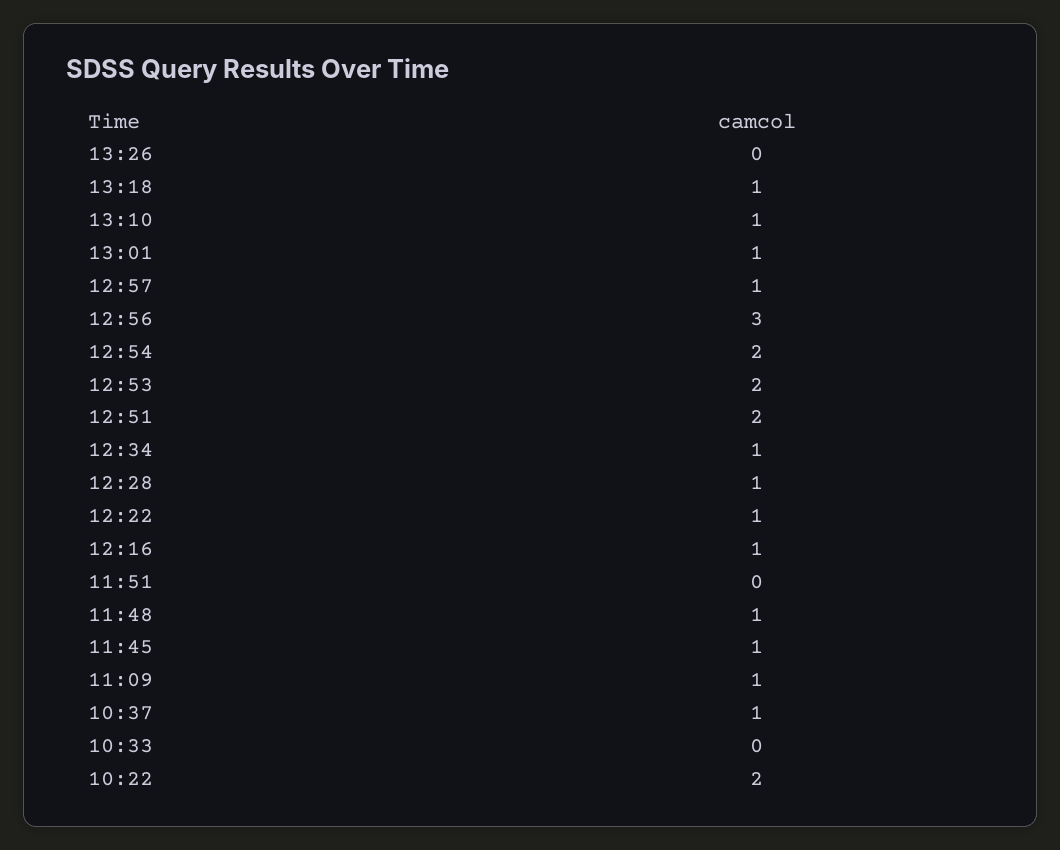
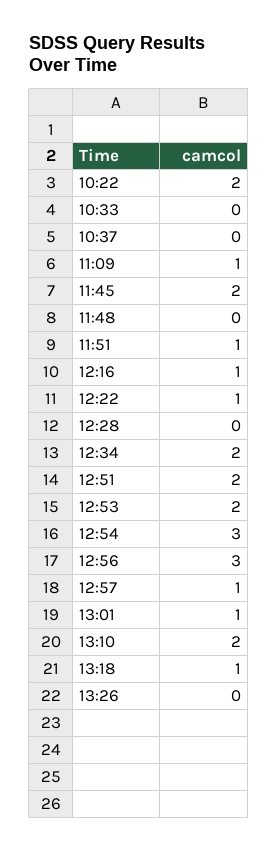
  {
    "13:26": 0,
    "13:18": 1,
-   "13:10": 1,
+   "13:10": 2,
    "13:01": 1,
    "12:57": 1,
    "12:56": 3,
-   "12:54": 2,
+   "12:54": 3,
    "12:53": 2,
    "12:51": 2,
-   "12:34": 1,
+   "12:34": 2,
-   "12:28": 1,
+   "12:28": 0,
    "12:22": 1,
    "12:16": 1,
-   "11:51": 0,
+   "11:51": 1,
-   "11:48": 1,
+   "11:48": 0,
-   "11:45": 1,
+   "11:45": 2,
    "11:09": 1,
-   "10:37": 1,
+   "10:37": 0,
    "10:33": 0,
    "10:22": 2
  }

